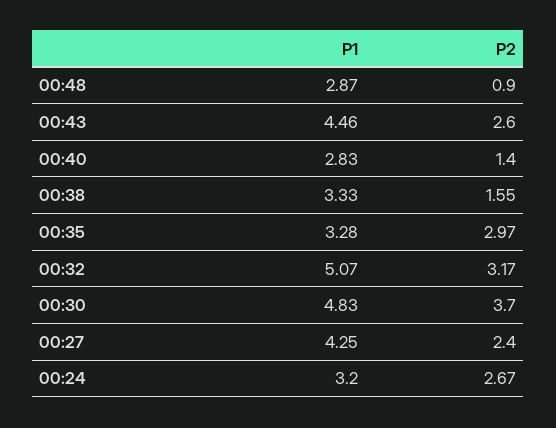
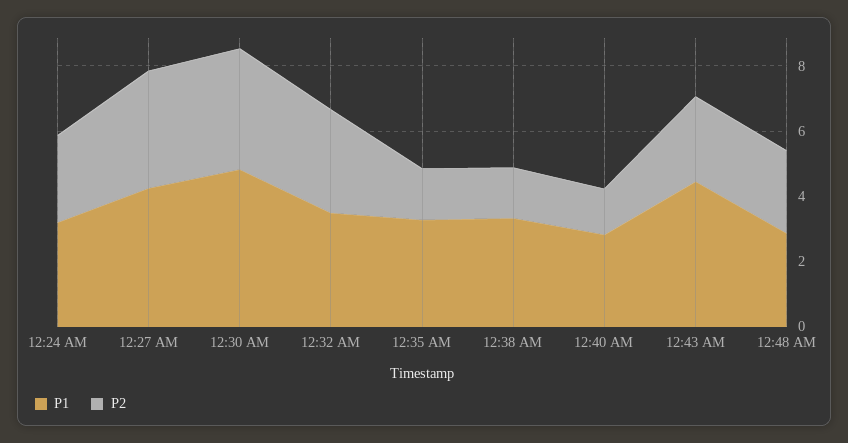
  {
    "P1": {
      "00:48": 2.87,
      "00:43": 4.46,
      "00:40": 2.83,
      "00:38": 3.33,
      "00:35": 3.28,
-     "00:32": 5.07,
+     "00:32": 3.5,
      "00:30": 4.83,
      "00:27": 4.25,
      "00:24": 3.2
    },
    "P2": {
-     "00:48": 0.9,
+     "00:48": 2.5,
      "00:43": 2.6,
      "00:40": 1.4,
      "00:38": 1.55,
-     "00:35": 2.97,
+     "00:35": 1.5,
      "00:32": 3.17,
      "00:30": 3.7,
-     "00:27": 2.4,
+     "00:27": 3.5,
      "00:24": 2.67
    }
  }

